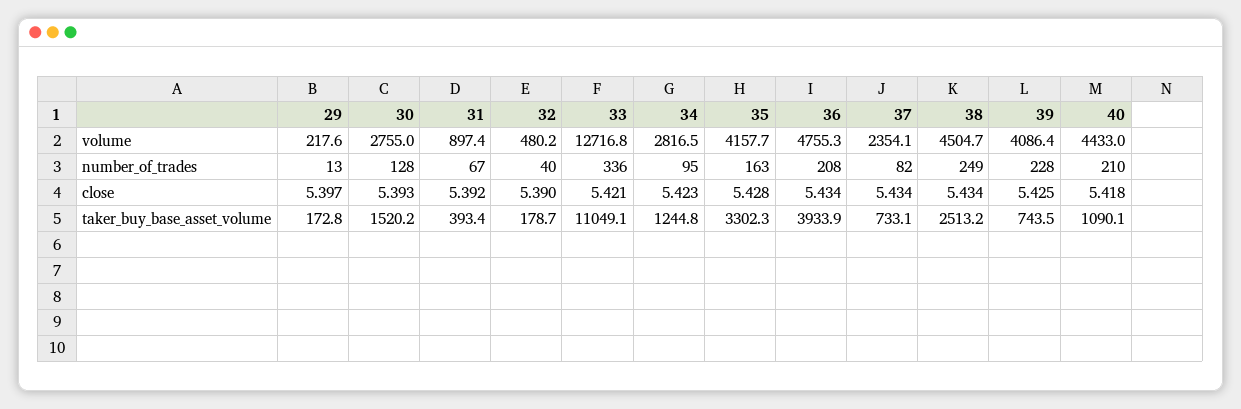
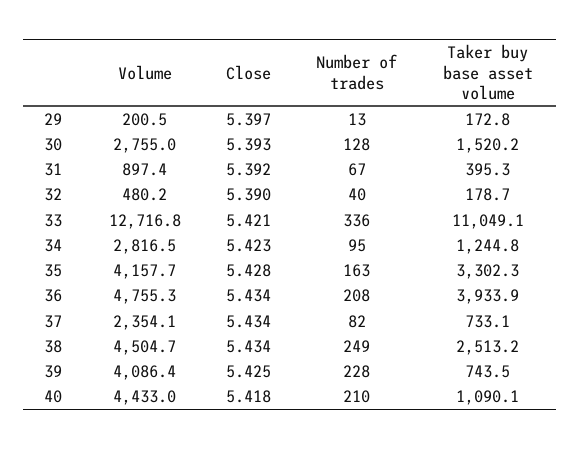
  {
    "29": {
-     "volume": 217.6,
+     "volume": 200.5,
      "number_of_trades": 13,
      "close": 5.397,
      "taker_buy_base_asset_volume": 172.8
    },
    "30": {
      "volume": 2755,
      "number_of_trades": 128,
      "close": 5.393,
      "taker_buy_base_asset_volume": 1520.2
    },
    "31": {
      "volume": 897.4,
      "number_of_trades": 67,
      "close": 5.392,
-     "taker_buy_base_asset_volume": 393.4
+     "taker_buy_base_asset_volume": 395.3
    },
    "32": {
      "volume": 480.2,
      "number_of_trades": 40,
      "close": 5.39,
      "taker_buy_base_asset_volume": 178.7
    },
    "33": {
      "volume": 12716.8,
      "number_of_trades": 336,
      "close": 5.421,
      "taker_buy_base_asset_volume": 11049.1
    },
    "34": {
      "volume": 2816.5,
      "number_of_trades": 95,
      "close": 5.423,
      "taker_buy_base_asset_volume": 1244.8
    },
    "35": {
      "volume": 4157.7,
      "number_of_trades": 163,
      "close": 5.428,
      "taker_buy_base_asset_volume": 3302.3
    },
    "36": {
      "volume": 4755.3,
      "number_of_trades": 208,
      "close": 5.434,
      "taker_buy_base_asset_volume": 3933.9
    },
    "37": {
      "volume": 2354.1,
      "number_of_trades": 82,
      "close": 5.434,
      "taker_buy_base_asset_volume": 733.1
    },
    "38": {
      "volume": 4504.7,
      "number_of_trades": 249,
      "close": 5.434,
      "taker_buy_base_asset_volume": 2513.2
    },
    "39": {
      "volume": 4086.4,
      "number_of_trades": 228,
      "close": 5.425,
      "taker_buy_base_asset_volume": 743.5
    },
    "40": {
      "volume": 4433,
      "number_of_trades": 210,
      "close": 5.418,
      "taker_buy_base_asset_volume": 1090.1
    }
  }

